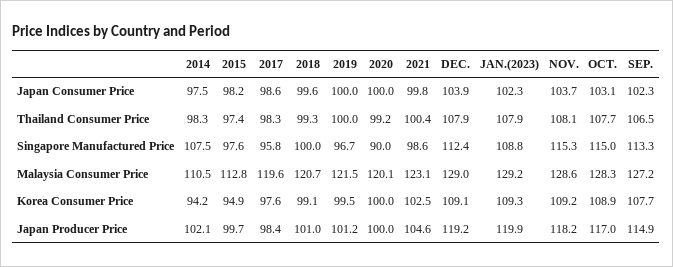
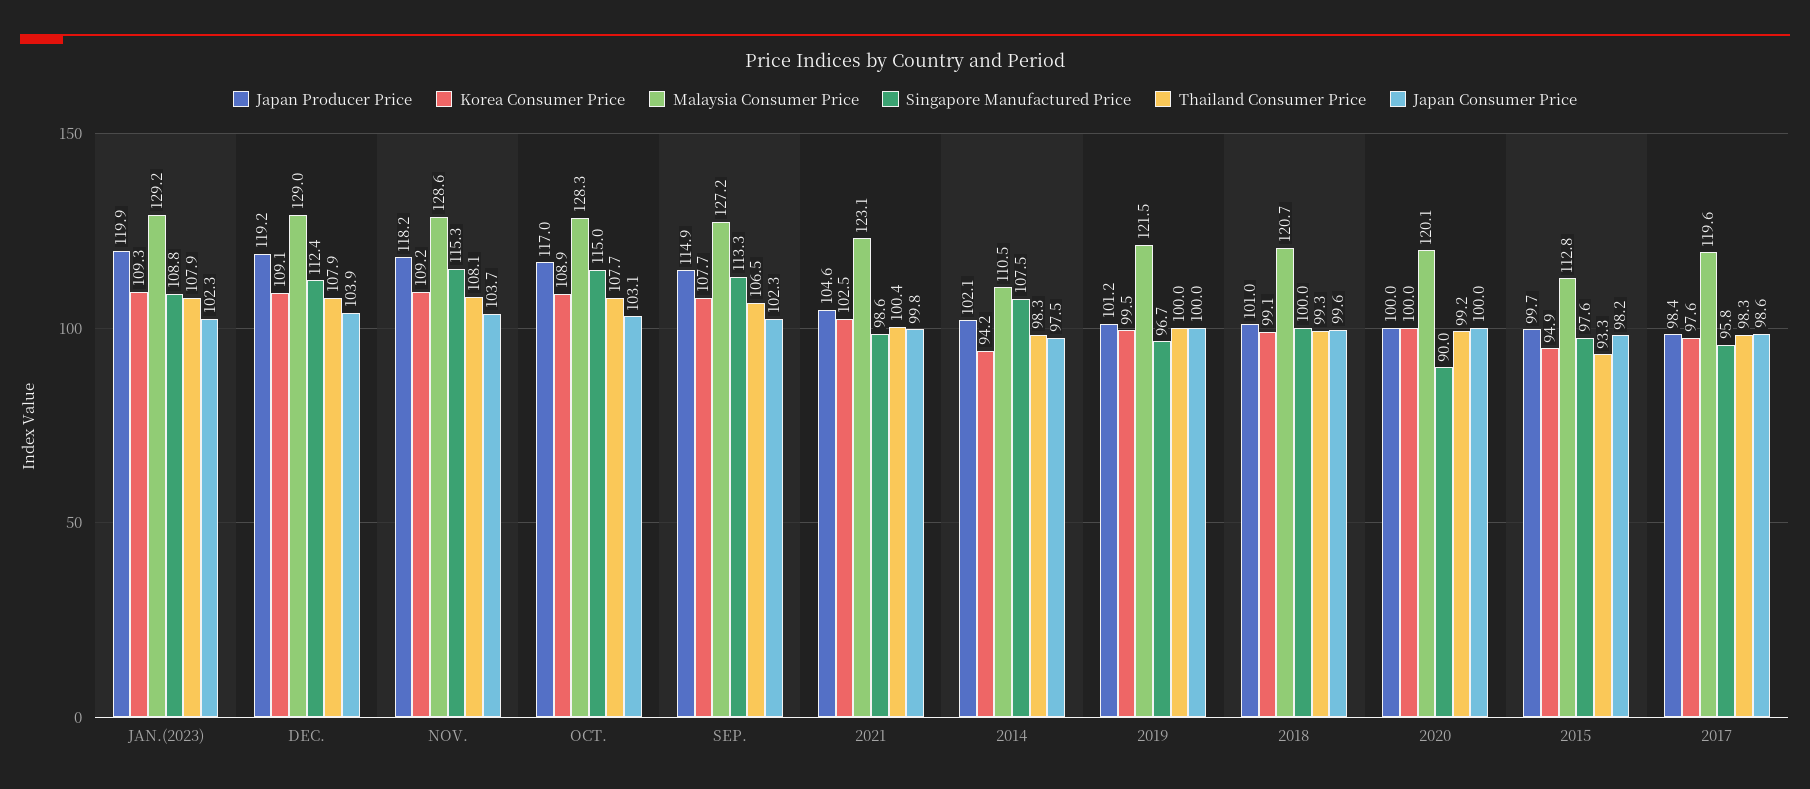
  {
    "Japan Consumer Price": {
      "2014": 97.5,
      "2015": 98.2,
      "2017": 98.6,
      "2018": 99.6,
      "2019": 100,
      "2020": 100,
      "2021": 99.8,
      "DEC.": 103.9,
      "JAN.(2023)": 102.3,
      "NOV.": 103.7,
      "OCT.": 103.1,
      "SEP.": 102.3
    },
    "Thailand Consumer Price": {
      "2014": 98.3,
-     "2015": 97.4,
+     "2015": 93.3,
      "2017": 98.3,
      "2018": 99.3,
      "2019": 100,
      "2020": 99.2,
      "2021": 100.4,
      "DEC.": 107.9,
      "JAN.(2023)": 107.9,
      "NOV.": 108.1,
      "OCT.": 107.7,
      "SEP.": 106.5
    },
    "Singapore Manufactured Price": {
      "2014": 107.5,
      "2015": 97.6,
      "2017": 95.8,
      "2018": 100,
      "2019": 96.7,
      "2020": 90,
      "2021": 98.6,
      "DEC.": 112.4,
      "JAN.(2023)": 108.8,
      "NOV.": 115.3,
      "OCT.": 115,
      "SEP.": 113.3
    },
    "Malaysia Consumer Price": {
      "2014": 110.5,
      "2015": 112.8,
      "2017": 119.6,
      "2018": 120.7,
      "2019": 121.5,
      "2020": 120.1,
      "2021": 123.1,
      "DEC.": 129,
      "JAN.(2023)": 129.2,
      "NOV.": 128.6,
      "OCT.": 128.3,
      "SEP.": 127.2
    },
    "Korea Consumer Price": {
      "2014": 94.2,
      "2015": 94.9,
      "2017": 97.6,
      "2018": 99.1,
      "2019": 99.5,
      "2020": 100,
      "2021": 102.5,
      "DEC.": 109.1,
      "JAN.(2023)": 109.3,
      "NOV.": 109.2,
      "OCT.": 108.9,
      "SEP.": 107.7
    },
    "Japan Producer Price": {
      "2014": 102.1,
      "2015": 99.7,
      "2017": 98.4,
      "2018": 101,
      "2019": 101.2,
      "2020": 100,
      "2021": 104.6,
      "DEC.": 119.2,
      "JAN.(2023)": 119.9,
      "NOV.": 118.2,
      "OCT.": 117,
      "SEP.": 114.9
    }
  }

